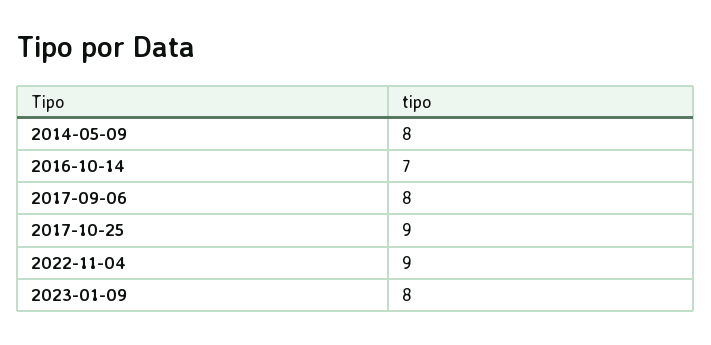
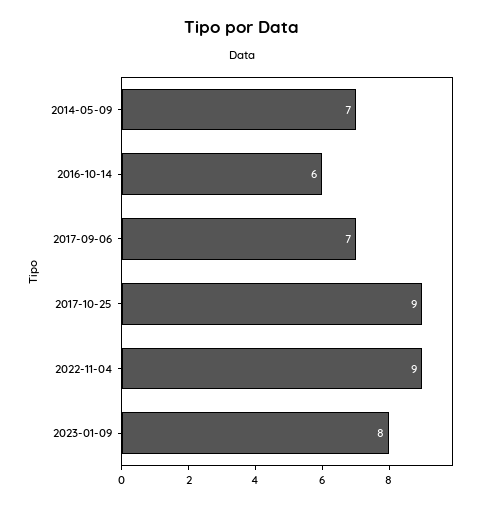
  {
-   "2014-05-09": 8,
+   "2014-05-09": 7,
-   "2016-10-14": 7,
+   "2016-10-14": 6,
-   "2017-09-06": 8,
+   "2017-09-06": 7,
    "2017-10-25": 9,
    "2022-11-04": 9,
    "2023-01-09": 8
  }

